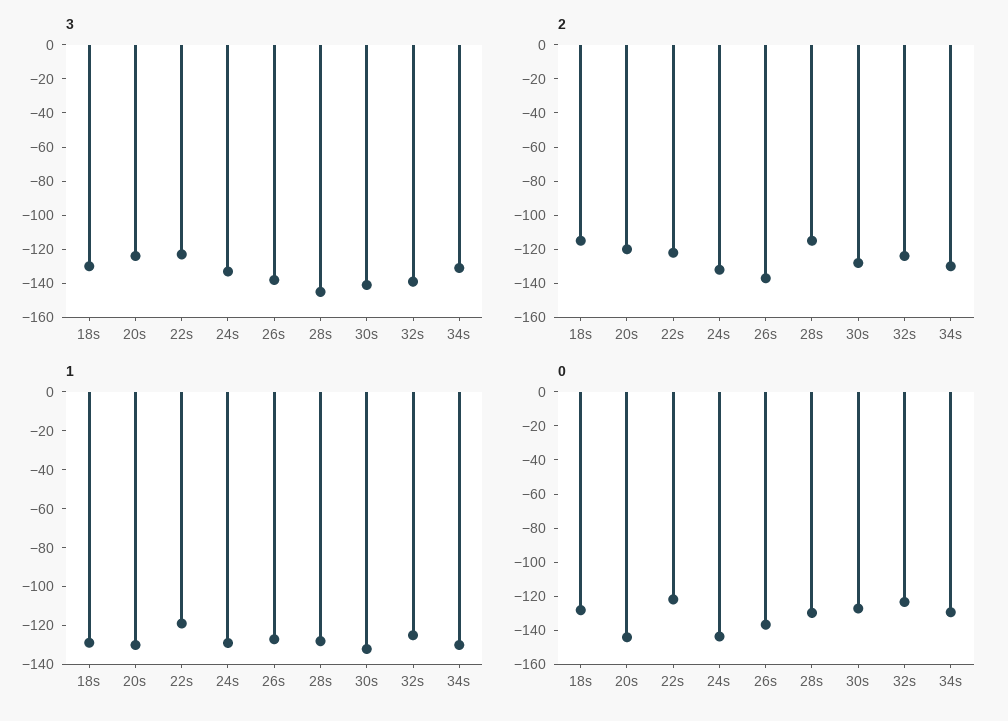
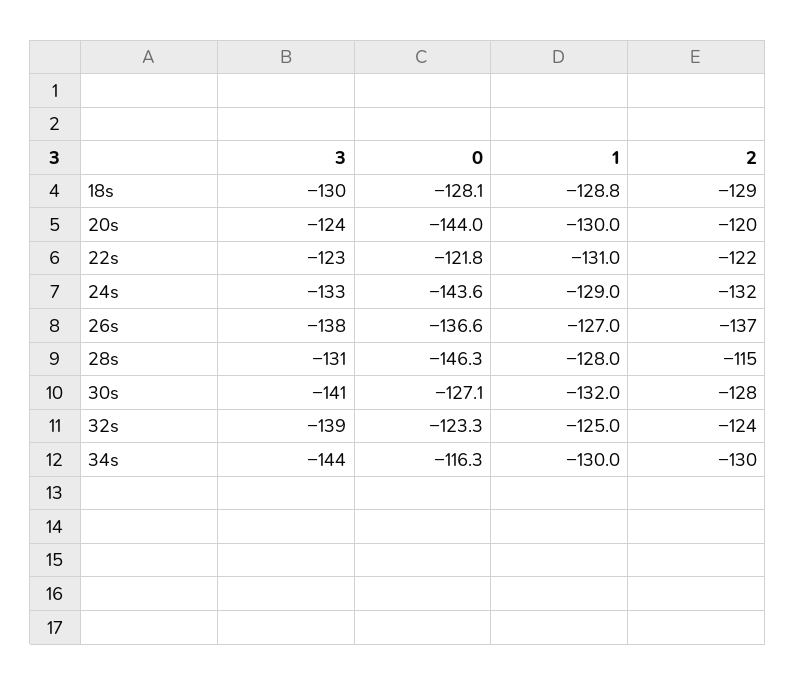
  {
    "3": {
      "18s": -130,
      "20s": -124,
      "22s": -123,
      "24s": -133,
      "26s": -138,
-     "28s": -145,
+     "28s": -131,
      "30s": -141,
      "32s": -139,
-     "34s": -130
+     "34s": -144
    },
    "2": {
-     "18s": -115,
+     "18s": -129,
      "20s": -120,
      "22s": -122,
      "24s": -132,
      "26s": -137,
      "28s": -115,
      "30s": -128,
      "32s": -124,
      "34s": -130
    },
    "1": {
      "18s": -128.8,
      "20s": -130,
-     "22s": -120,
+     "22s": -131,
      "24s": -129,
      "26s": -127,
      "28s": -128,
      "30s": -132,
      "32s": -125,
      "34s": -130
    },
    "0": {
      "18s": -128.1,
      "20s": -144,
      "22s": -121.8,
      "24s": -143.6,
      "26s": -136.6,
-     "28s": -130,
+     "28s": -146.3,
      "30s": -127.1,
      "32s": -123.3,
-     "34s": -130
+     "34s": -116.3
    }
  }

